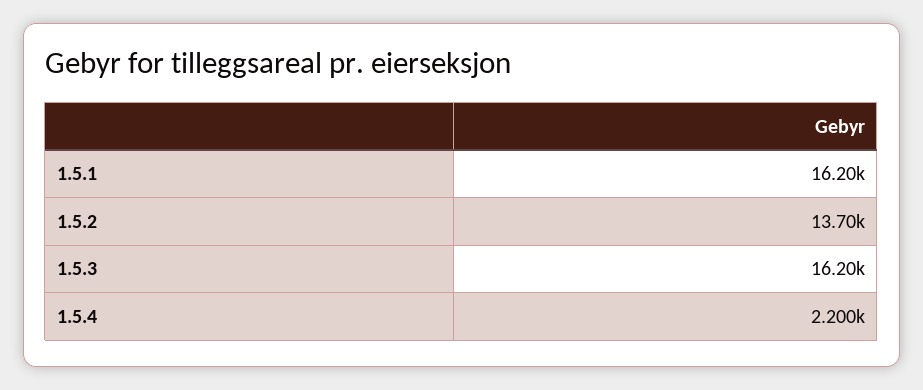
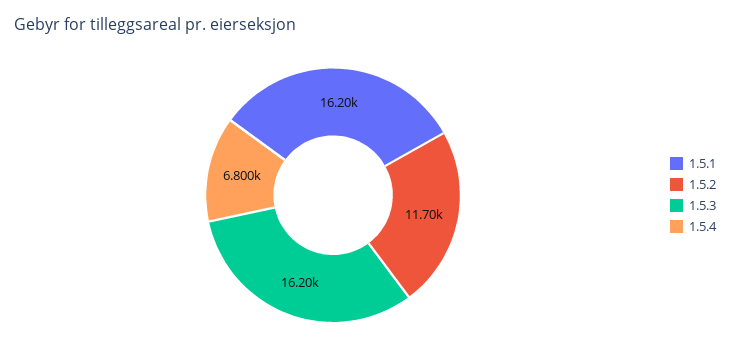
  {
    "1.5.1": 16200,
-   "1.5.2": 13700,
+   "1.5.2": 11700,
    "1.5.3": 16200,
-   "1.5.4": 2200
+   "1.5.4": 6800
  }

